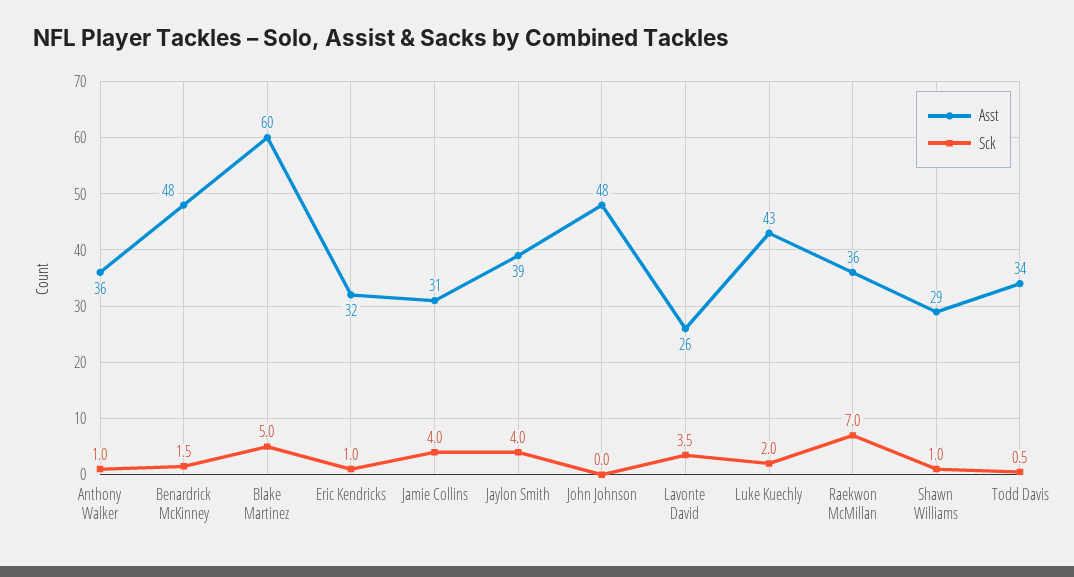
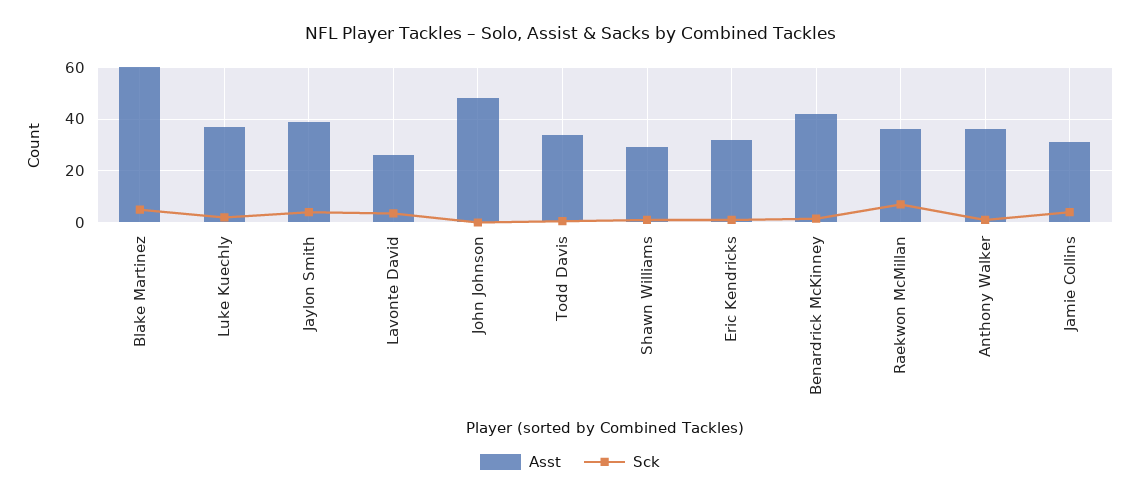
  {
    "Asst": {
      "Anthony Walker": 36,
-     "Benardrick McKinney": 48,
+     "Benardrick McKinney": 42.5,
      "Blake Martinez": 60,
      "Eric Kendricks": 32,
      "Jamie Collins": 31,
      "Jaylon Smith": 39,
      "John Johnson": 48,
      "Lavonte David": 26,
-     "Luke Kuechly": 43,
+     "Luke Kuechly": 37.5,
      "Raekwon McMillan": 36,
      "Shawn Williams": 29,
      "Todd Davis": 34
    },
    "Sck": {
      "Anthony Walker": 1,
      "Benardrick McKinney": 1.5,
      "Blake Martinez": 5,
      "Eric Kendricks": 1,
      "Jamie Collins": 4,
      "Jaylon Smith": 4,
      "John Johnson": 0,
      "Lavonte David": 3.5,
      "Luke Kuechly": 2,
      "Raekwon McMillan": 7,
      "Shawn Williams": 1,
      "Todd Davis": 0.5
    }
  }

